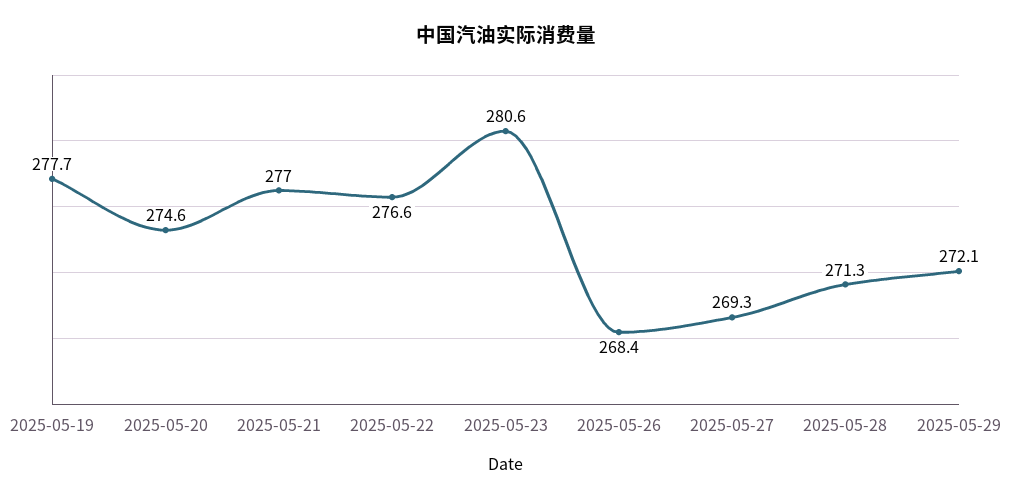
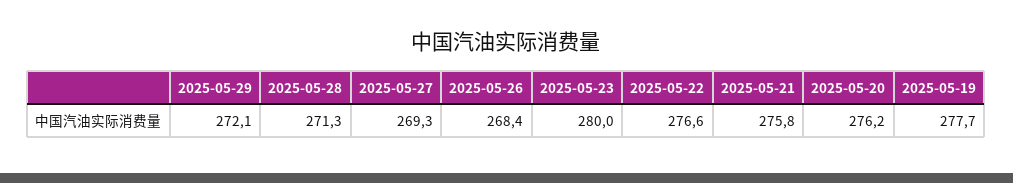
  {
    "2025-05-19": 277.7,
-   "2025-05-20": 274.6,
+   "2025-05-20": 276.2,
-   "2025-05-21": 277,
+   "2025-05-21": 275.8,
    "2025-05-22": 276.6,
-   "2025-05-23": 280.6,
+   "2025-05-23": 280,
    "2025-05-26": 268.4,
    "2025-05-27": 269.3,
    "2025-05-28": 271.3,
    "2025-05-29": 272.1
  }

